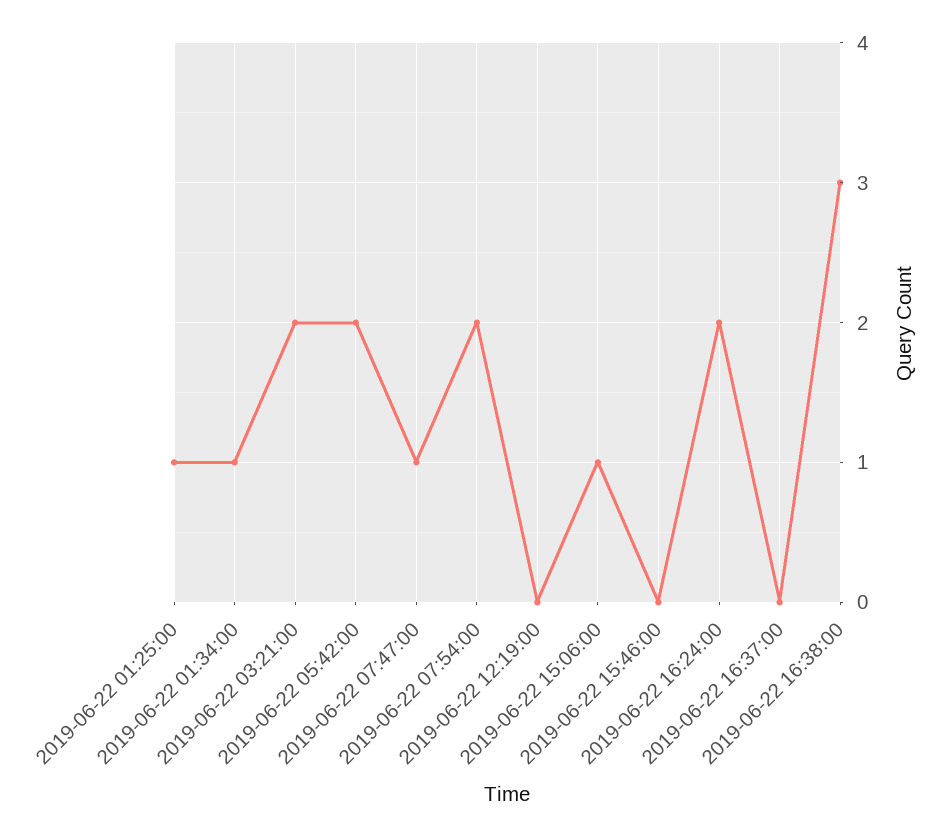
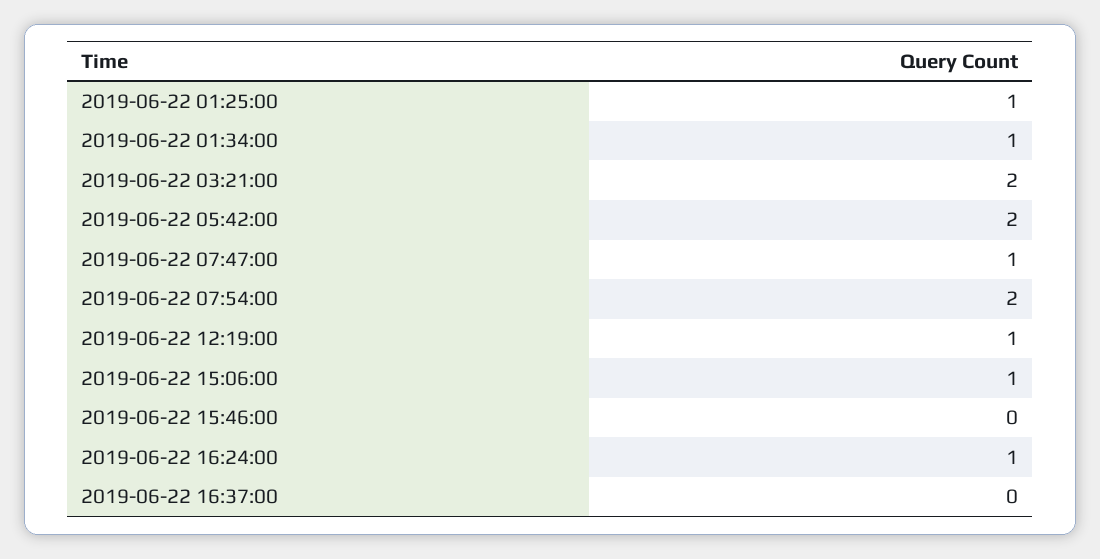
  {
    "2019-06-22 01:25:00": 1,
    "2019-06-22 01:34:00": 1,
    "2019-06-22 03:21:00": 2,
    "2019-06-22 05:42:00": 2,
    "2019-06-22 07:47:00": 1,
    "2019-06-22 07:54:00": 2,
-   "2019-06-22 12:19:00": 0,
+   "2019-06-22 12:19:00": 1,
    "2019-06-22 15:06:00": 1,
    "2019-06-22 15:46:00": 0,
-   "2019-06-22 16:24:00": 2,
+   "2019-06-22 16:24:00": 1,
-   "2019-06-22 16:37:00": 0,
+   "2019-06-22 16:37:00": 0
-   "2019-06-22 16:38:00": 3
  }

